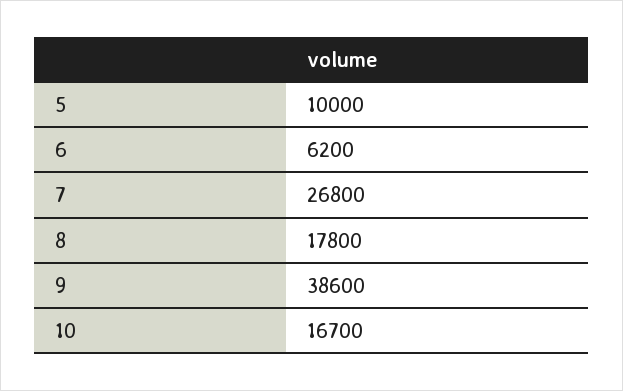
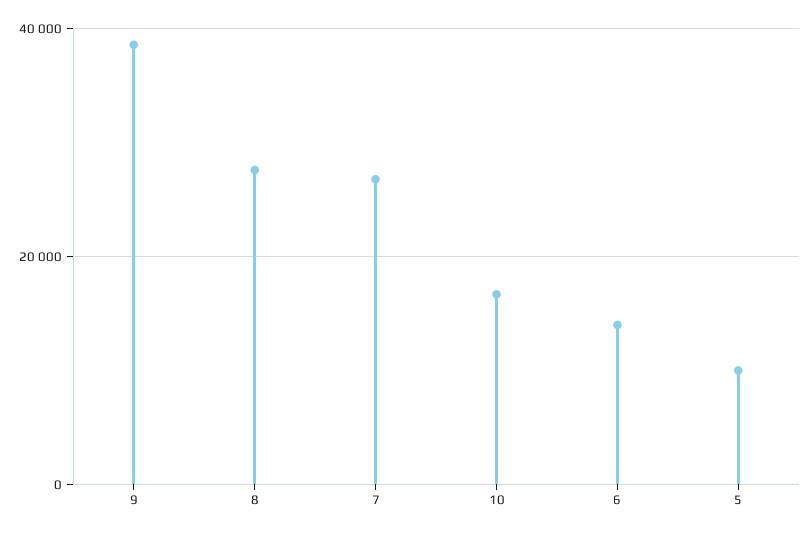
  {
    "5": 10000,
-   "6": 6200,
+   "6": 14000,
    "7": 26800,
-   "8": 17800,
+   "8": 28000,
    "9": 38600,
    "10": 16700
  }

